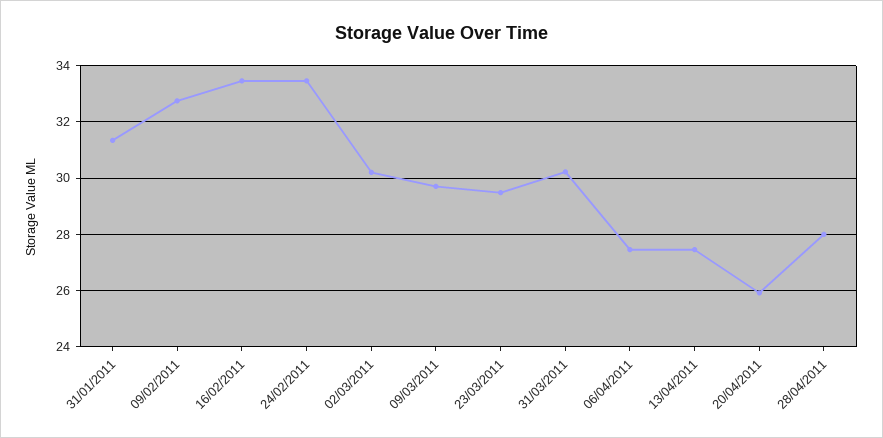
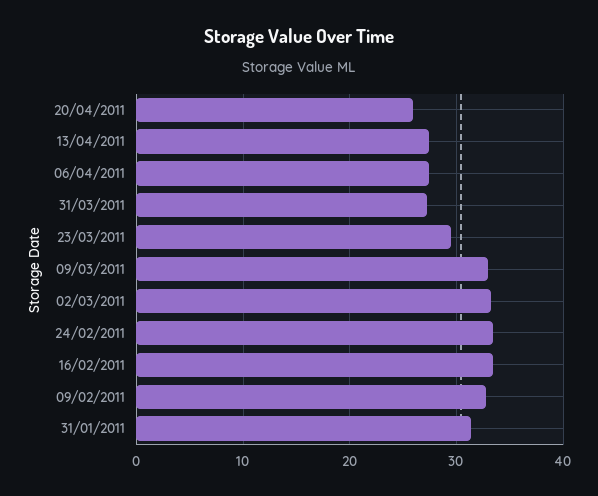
  {
    "31/01/2011": 31.25,
    "09/02/2011": 32.75,
    "16/02/2011": 33.5,
    "24/02/2011": 33.5,
-   "02/03/2011": 30.25,
+   "02/03/2011": 33,
-   "09/03/2011": 29.75,
+   "09/03/2011": 33,
    "23/03/2011": 29.5,
-   "31/03/2011": 30.25,
+   "31/03/2011": 27,
    "06/04/2011": 27.5,
    "13/04/2011": 27.5,
-   "20/04/2011": 26,
+   "20/04/2011": 26
-   "28/04/2011": 28
  }

